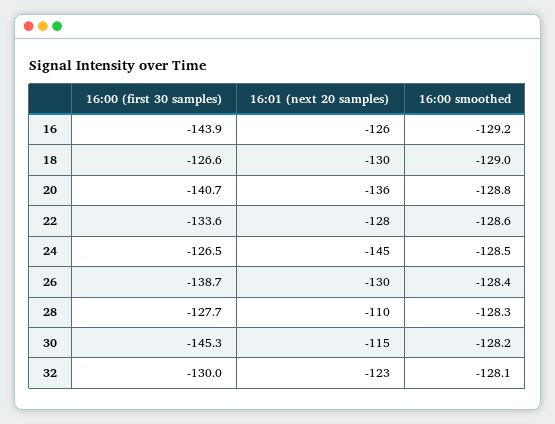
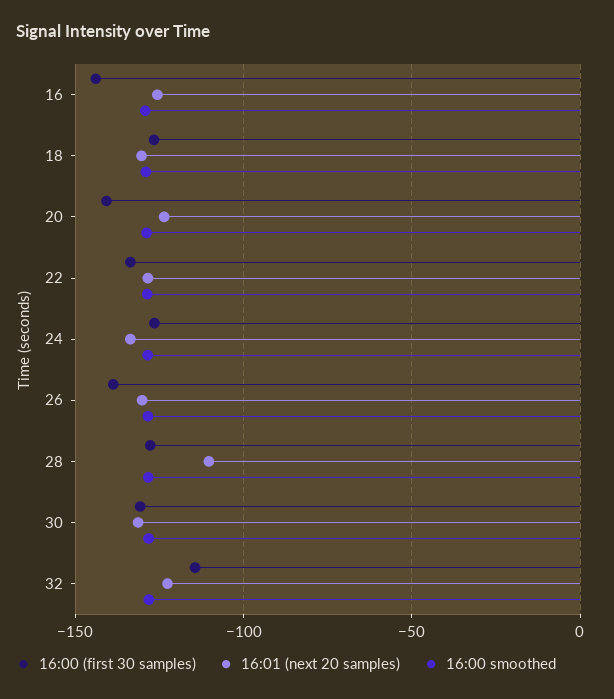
  {
    "16:00 (first 30 samples)": {
      "16": -143.9,
      "18": -126.6,
      "20": -140.7,
      "22": -133.6,
      "24": -126.5,
      "26": -138.7,
      "28": -127.7,
-     "30": -145.3,
+     "30": -130,
-     "32": -130
+     "32": -115
    },
    "16:01 (next 20 samples)": {
      "16": -126,
      "18": -130,
-     "20": -136,
+     "20": -125,
      "22": -128,
-     "24": -145,
+     "24": -135,
      "26": -130,
      "28": -110,
-     "30": -115,
+     "30": -130,
      "32": -123
    },
    "16:00 smoothed": {
      "16": -129.2,
      "18": -129,
      "20": -128.8,
      "22": -128.6,
      "24": -128.5,
      "26": -128.4,
      "28": -128.3,
      "30": -128.2,
      "32": -128.1
    }
  }

